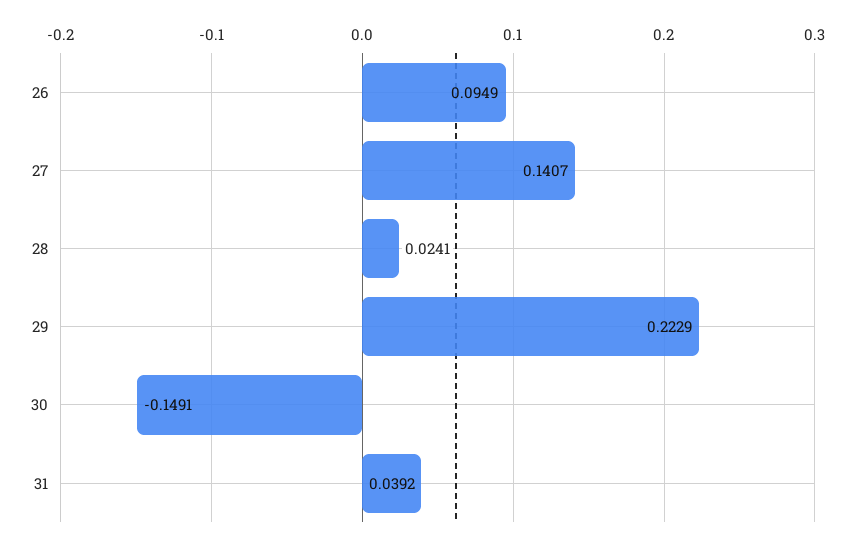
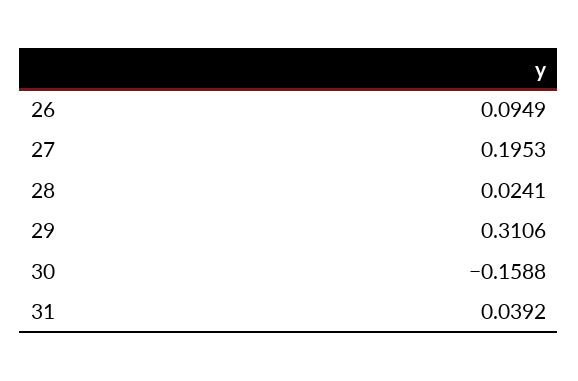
  {
    "26": 0.0949,
-   "27": 0.1407,
+   "27": 0.1953,
    "28": 0.0241,
-   "29": 0.2229,
+   "29": 0.3106,
-   "30": -0.1491,
+   "30": -0.1588,
    "31": 0.0392
  }

